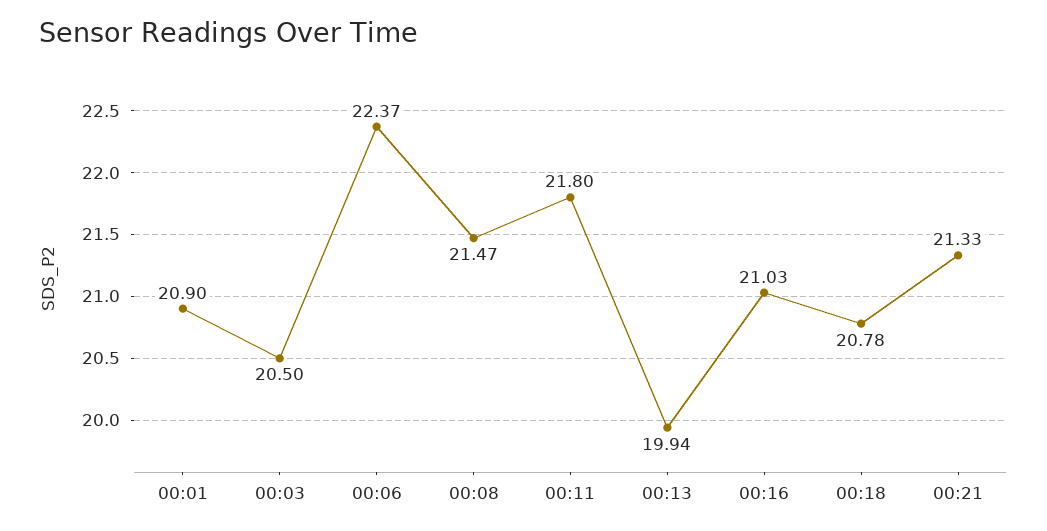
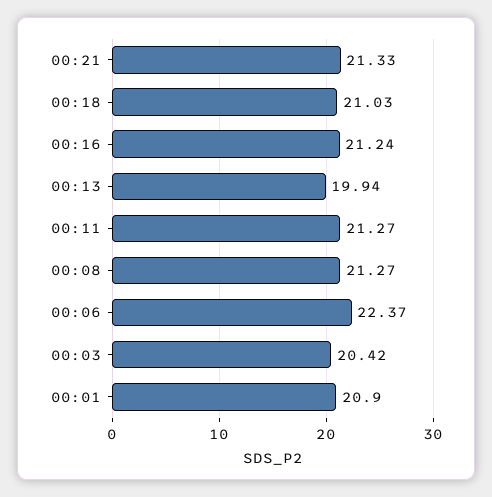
  {
    "00:01": 20.9,
-   "00:03": 20.5,
+   "00:03": 20.42,
    "00:06": 22.37,
-   "00:08": 21.47,
+   "00:08": 21.27,
-   "00:11": 21.8,
+   "00:11": 21.27,
    "00:13": 19.94,
-   "00:16": 21.03,
+   "00:16": 21.24,
-   "00:18": 20.78,
+   "00:18": 21.03,
    "00:21": 21.33
  }

